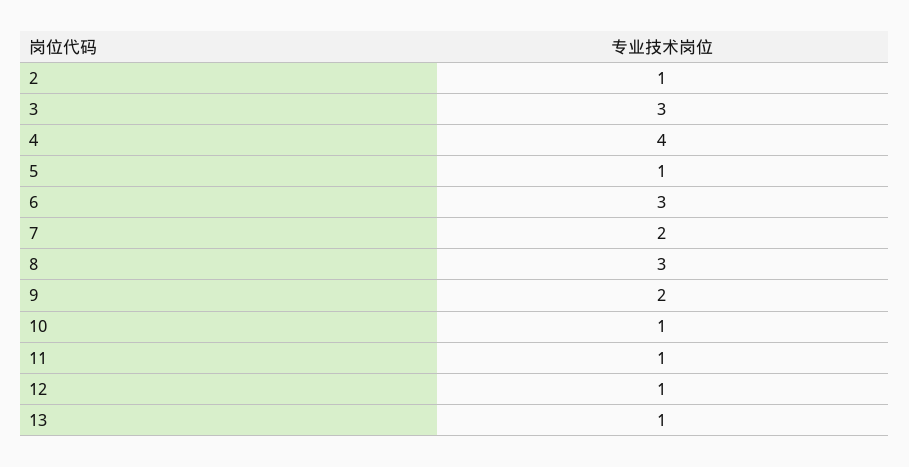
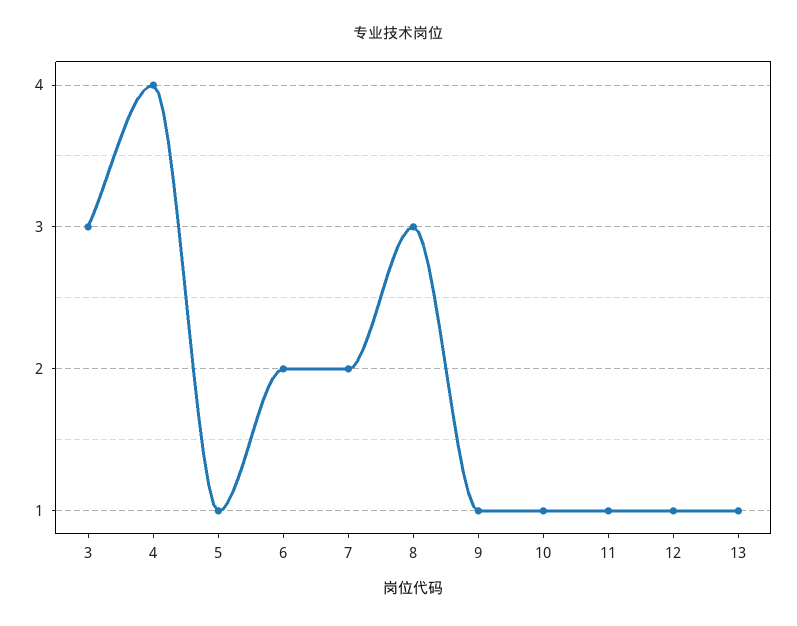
  {
-   "2": 1,
    "3": 3,
    "4": 4,
    "5": 1,
-   "6": 3,
+   "6": 2,
    "7": 2,
    "8": 3,
-   "9": 2,
+   "9": 1,
    "10": 1,
    "11": 1,
    "12": 1,
    "13": 1
  }

